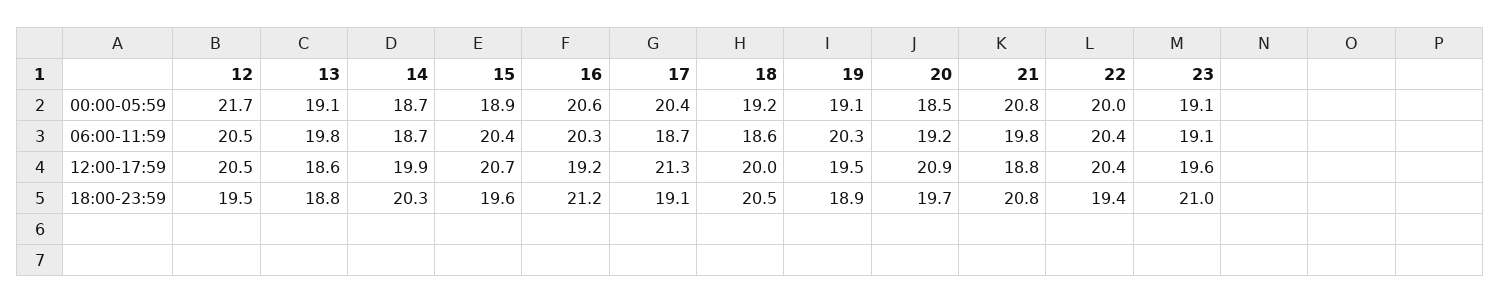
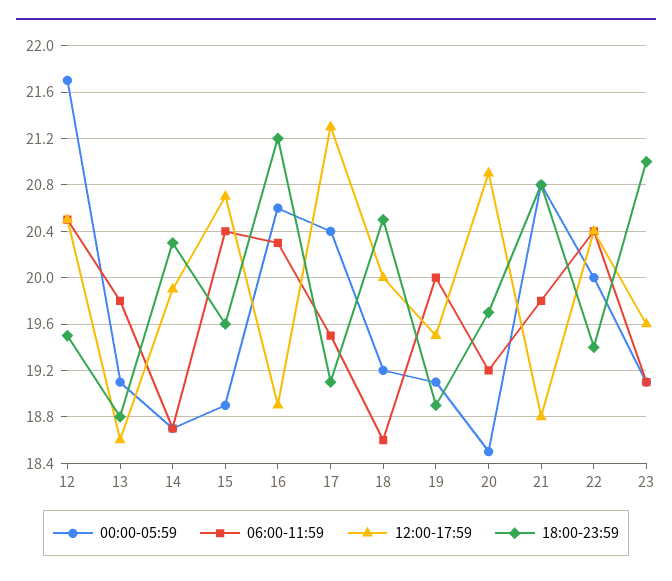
  {
    "00:00-05:59": {
      "12": 21.7,
      "13": 19.1,
      "14": 18.7,
      "15": 18.9,
      "16": 20.6,
      "17": 20.4,
      "18": 19.2,
      "19": 19.1,
      "20": 18.5,
      "21": 20.8,
      "22": 20,
      "23": 19.1
    },
    "06:00-11:59": {
      "12": 20.5,
      "13": 19.8,
      "14": 18.7,
      "15": 20.4,
      "16": 20.3,
-     "17": 18.7,
+     "17": 19.5,
      "18": 18.6,
-     "19": 20.3,
+     "19": 20,
      "20": 19.2,
      "21": 19.8,
      "22": 20.4,
      "23": 19.1
    },
    "12:00-17:59": {
      "12": 20.5,
      "13": 18.6,
      "14": 19.9,
      "15": 20.7,
-     "16": 19.2,
+     "16": 18.9,
      "17": 21.3,
      "18": 20,
      "19": 19.5,
      "20": 20.9,
      "21": 18.8,
      "22": 20.4,
      "23": 19.6
    },
    "18:00-23:59": {
      "12": 19.5,
      "13": 18.8,
      "14": 20.3,
      "15": 19.6,
      "16": 21.2,
      "17": 19.1,
      "18": 20.5,
      "19": 18.9,
      "20": 19.7,
      "21": 20.8,
      "22": 19.4,
      "23": 21
    }
  }

